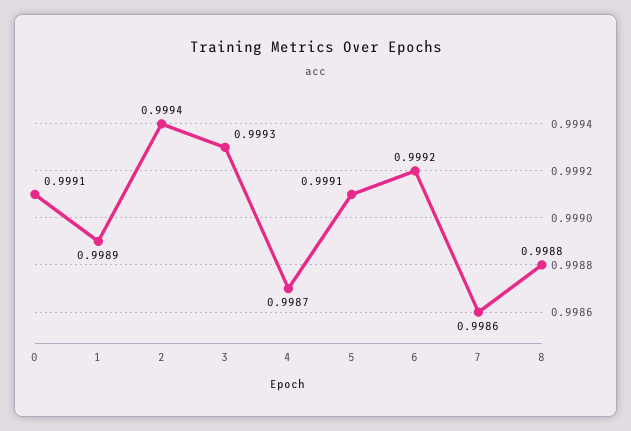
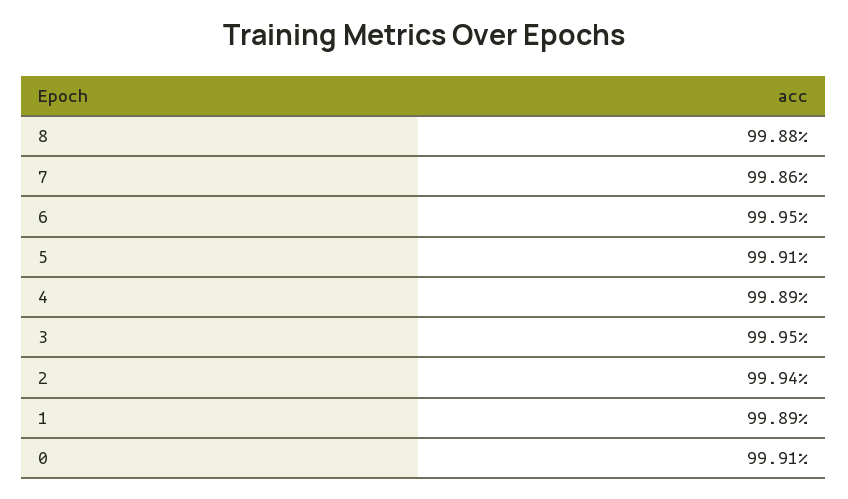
  {
    "0": 0.9991,
    "1": 0.9989,
    "2": 0.9994,
-   "3": 0.9993,
+   "3": 0.9995,
-   "4": 0.9987,
+   "4": 0.9989,
    "5": 0.9991,
-   "6": 0.9992,
+   "6": 0.9995,
    "7": 0.9986,
    "8": 0.9988
  }

